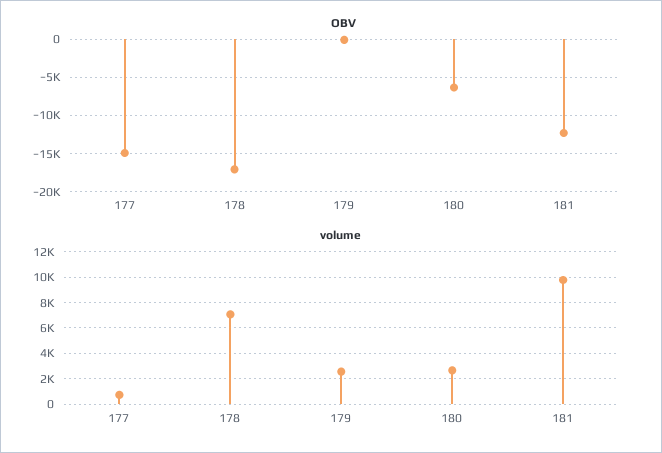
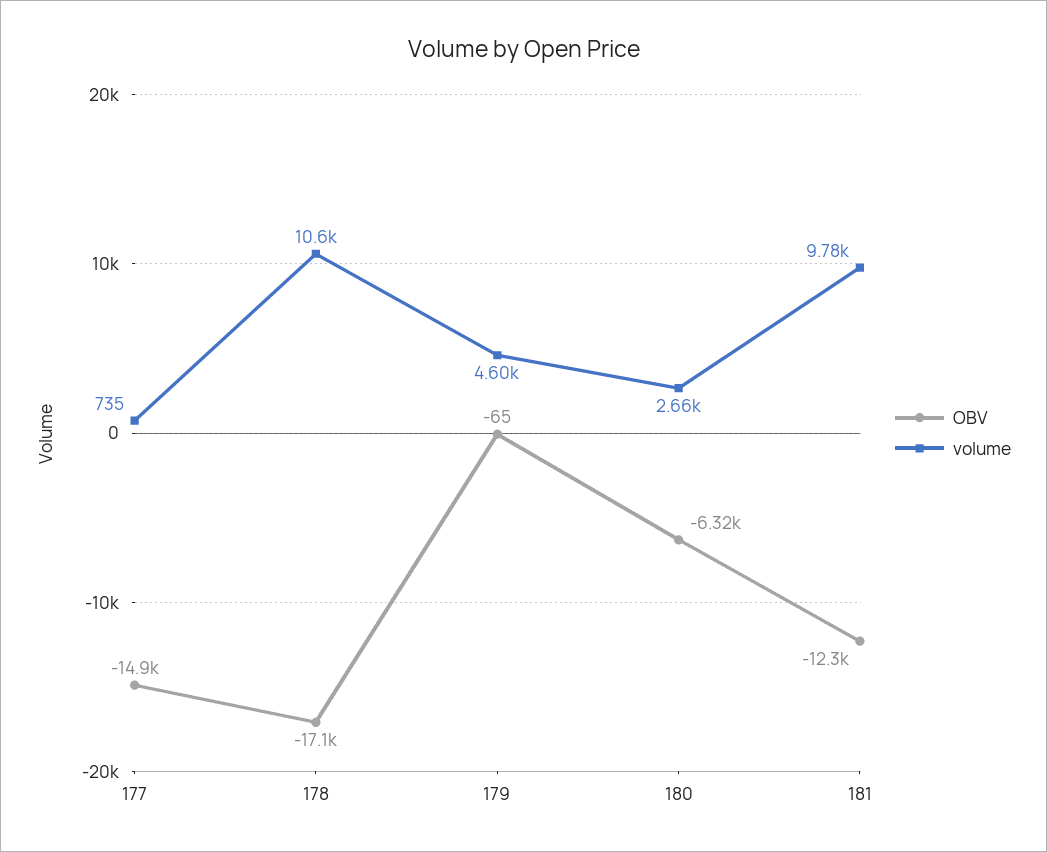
  {
    "OBV": {
      "177": -14900,
      "178": -17100,
      "179": -65,
      "180": -6320,
      "181": -12300
    },
    "volume": {
      "177": 735,
-     "178": 7000,
+     "178": 10600,
-     "179": 2500,
+     "179": 4600,
      "180": 2660,
      "181": 9780
    }
  }

